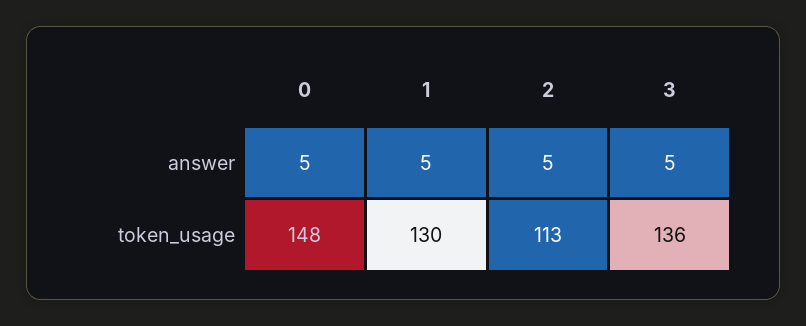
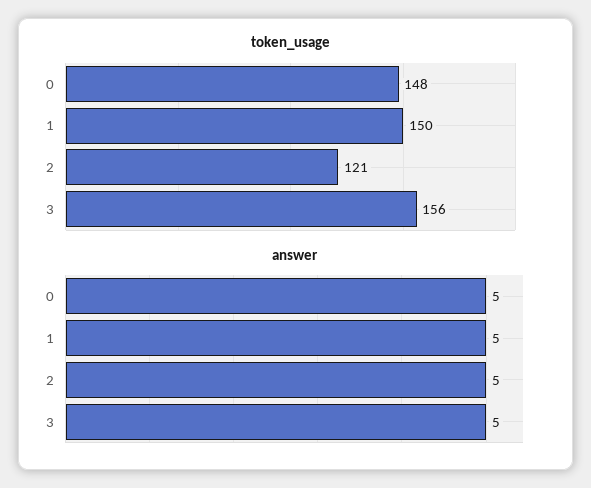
  {
    "answer": {
      "0": 5,
      "1": 5,
      "2": 5,
      "3": 5
    },
    "token_usage": {
      "0": 148,
-     "1": 130,
+     "1": 150,
-     "2": 113,
+     "2": 121,
-     "3": 136
+     "3": 156
    }
  }

